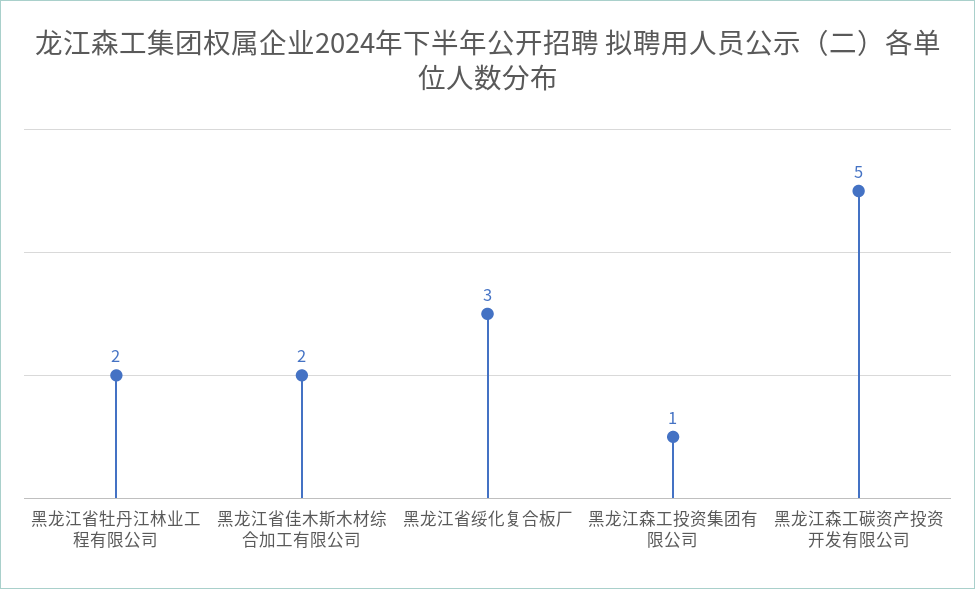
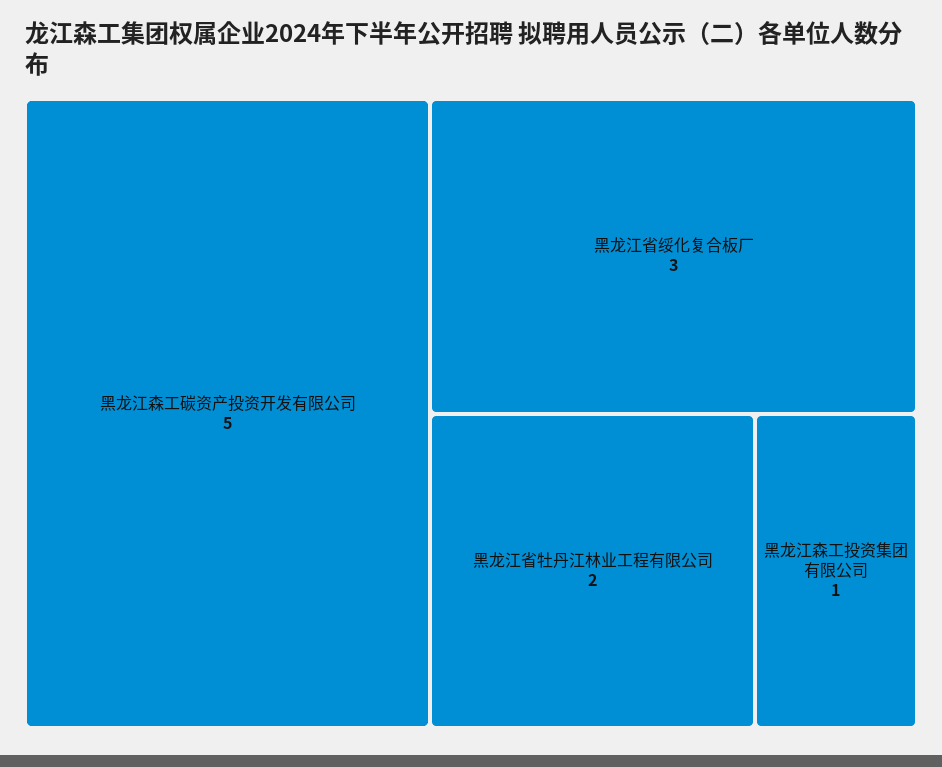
  {
    "黑龙江省牡丹江林业工程有限公司": 2,
-   "黑龙江省佳木斯木材综合加工有限公司": 2,
    "黑龙江省绥化复合板厂": 3,
    "黑龙江森工投资集团有限公司": 1,
    "黑龙江森工碳资产投资开发有限公司": 5
  }

